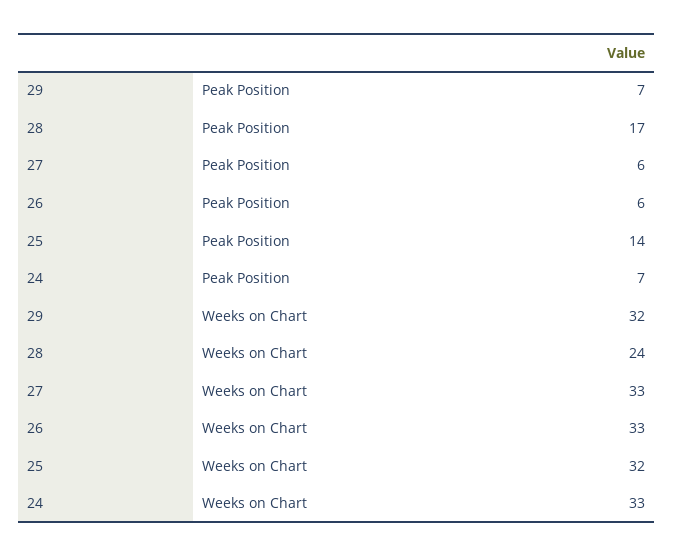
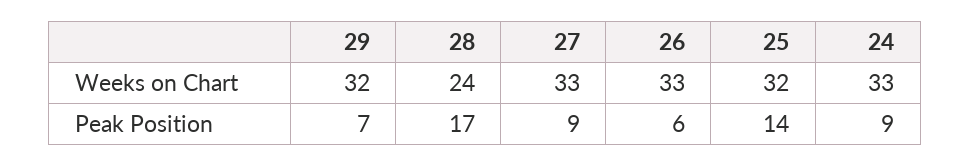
  {
    "29": {
      "Peak Position": 7,
      "Weeks on Chart": 32
    },
    "28": {
      "Peak Position": 17,
      "Weeks on Chart": 24
    },
    "27": {
-     "Peak Position": 6,
+     "Peak Position": 9,
      "Weeks on Chart": 33
    },
    "26": {
      "Peak Position": 6,
      "Weeks on Chart": 33
    },
    "25": {
      "Peak Position": 14,
      "Weeks on Chart": 32
    },
    "24": {
-     "Peak Position": 7,
+     "Peak Position": 9,
      "Weeks on Chart": 33
    }
  }

